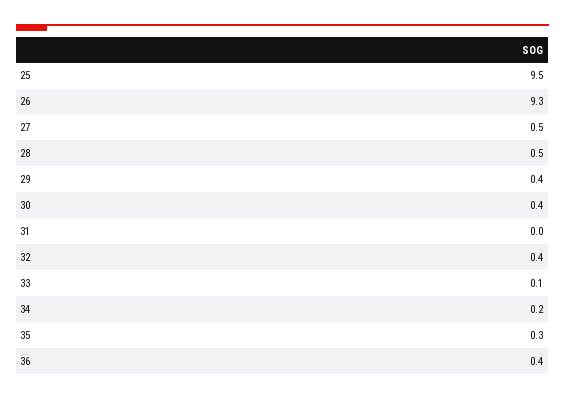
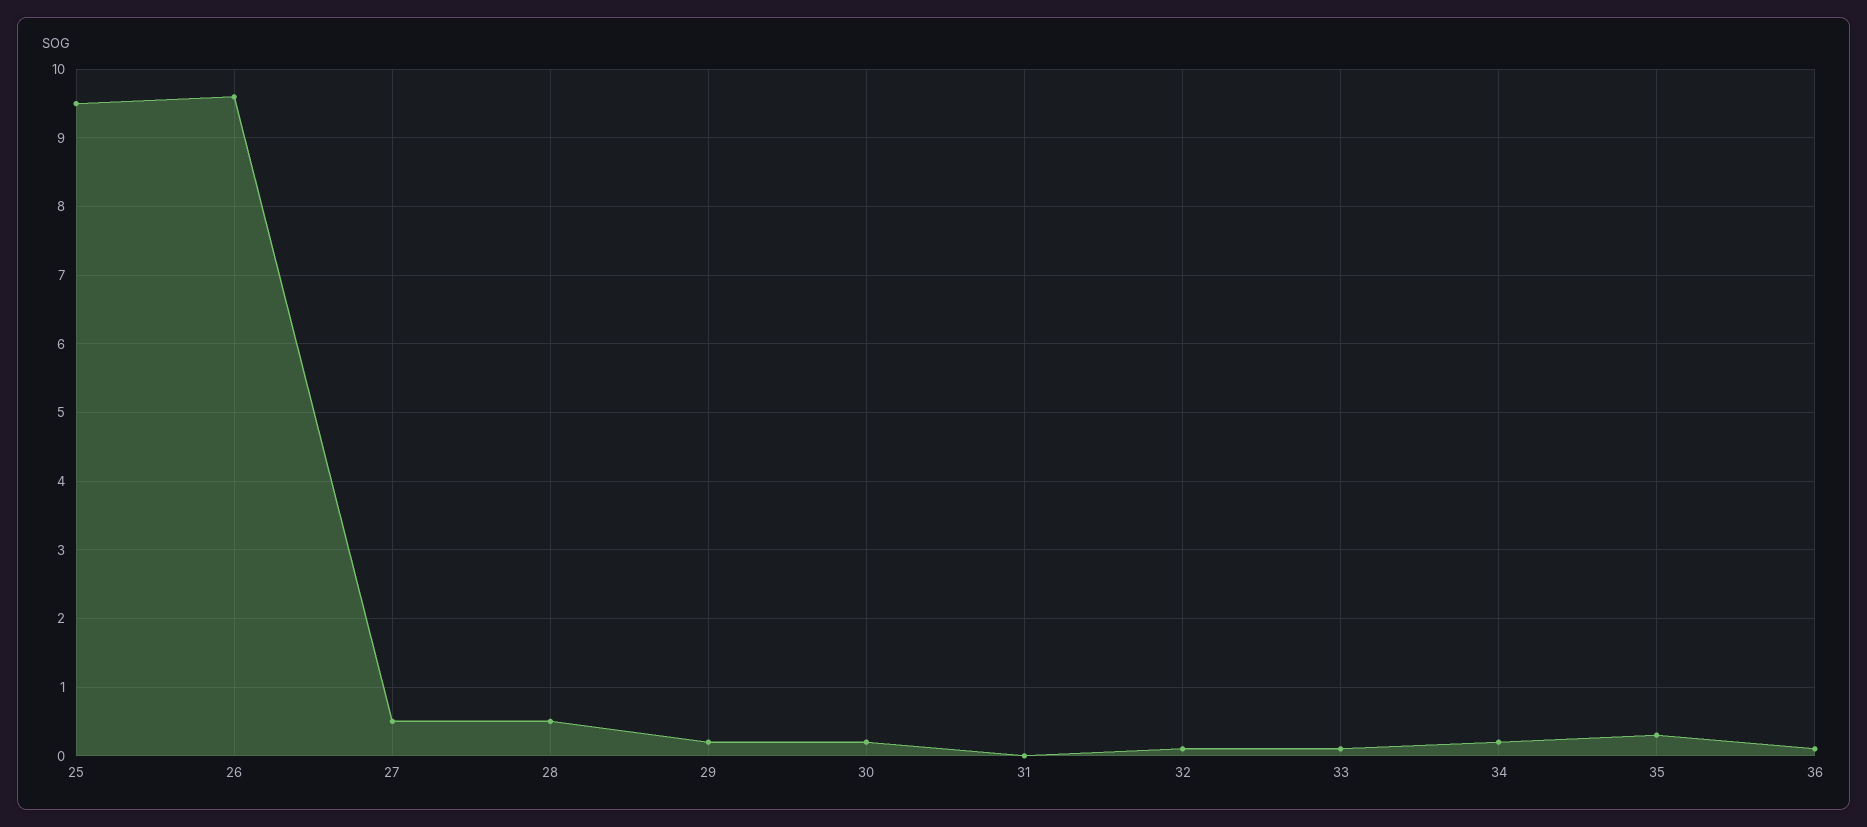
  {
    "25": 9.5,
-   "26": 9.3,
+   "26": 9.6,
    "27": 0.5,
    "28": 0.5,
-   "29": 0.4,
+   "29": 0.2,
-   "30": 0.4,
+   "30": 0.2,
    "31": 0,
-   "32": 0.4,
+   "32": 0.1,
    "33": 0.1,
    "34": 0.2,
    "35": 0.3,
-   "36": 0.4
+   "36": 0.1
  }

